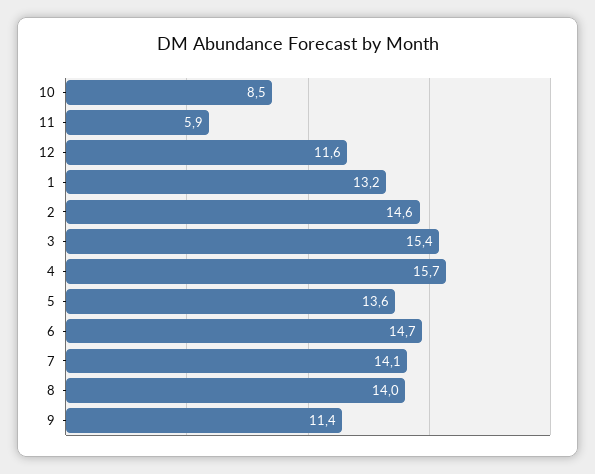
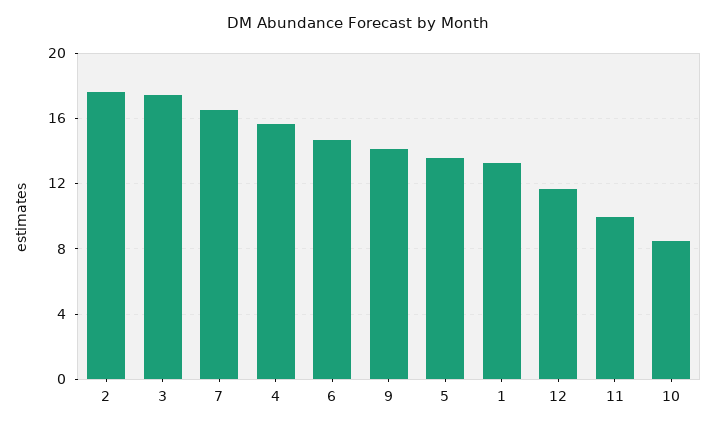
  {
    "10": 8.5,
-   "11": 5.9,
+   "11": 10,
    "12": 11.6,
    "1": 13.2,
-   "2": 14.6,
+   "2": 17.5,
-   "3": 15.4,
+   "3": 17.5,
    "4": 15.7,
    "5": 13.6,
    "6": 14.7,
-   "7": 14.1,
+   "7": 16.5,
-   "8": 14,
-   "9": 11.4
+   "9": 14
  }

